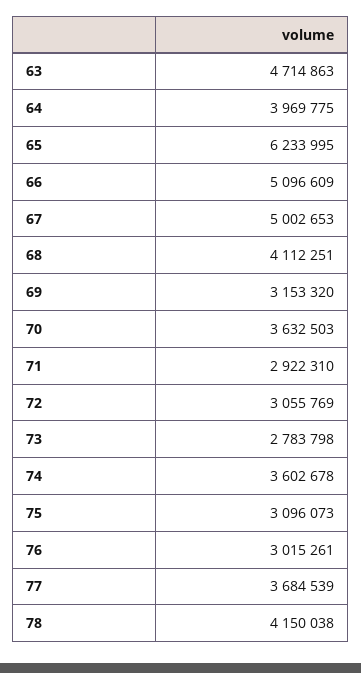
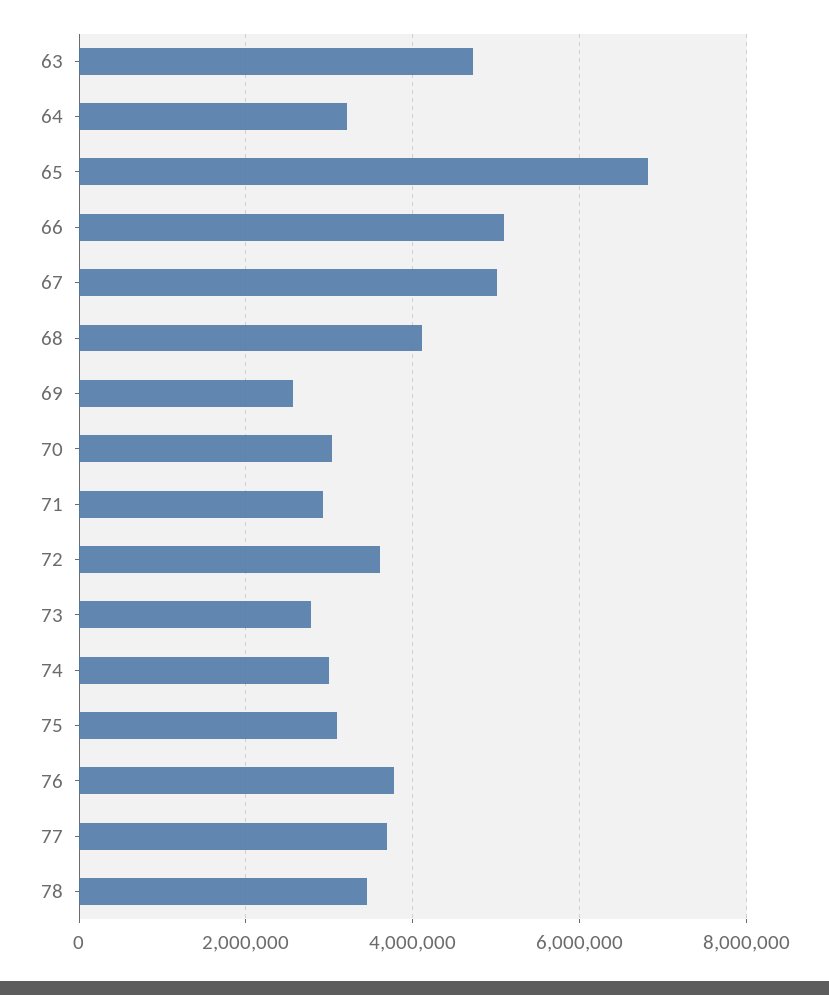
  {
    "63": 4714863,
-   "64": 3969775,
+   "64": 3200000,
-   "65": 6233995,
+   "65": 6800000,
    "66": 5096609,
    "67": 5002653,
    "68": 4112251,
-   "69": 3153320,
+   "69": 2600000,
-   "70": 3632503,
+   "70": 3000000,
    "71": 2922310,
-   "72": 3055769,
+   "72": 3600000,
    "73": 2783798,
-   "74": 3602678,
+   "74": 3000000,
    "75": 3096073,
-   "76": 3015261,
+   "76": 3800000,
    "77": 3684539,
-   "78": 4150038
+   "78": 3400000
  }

